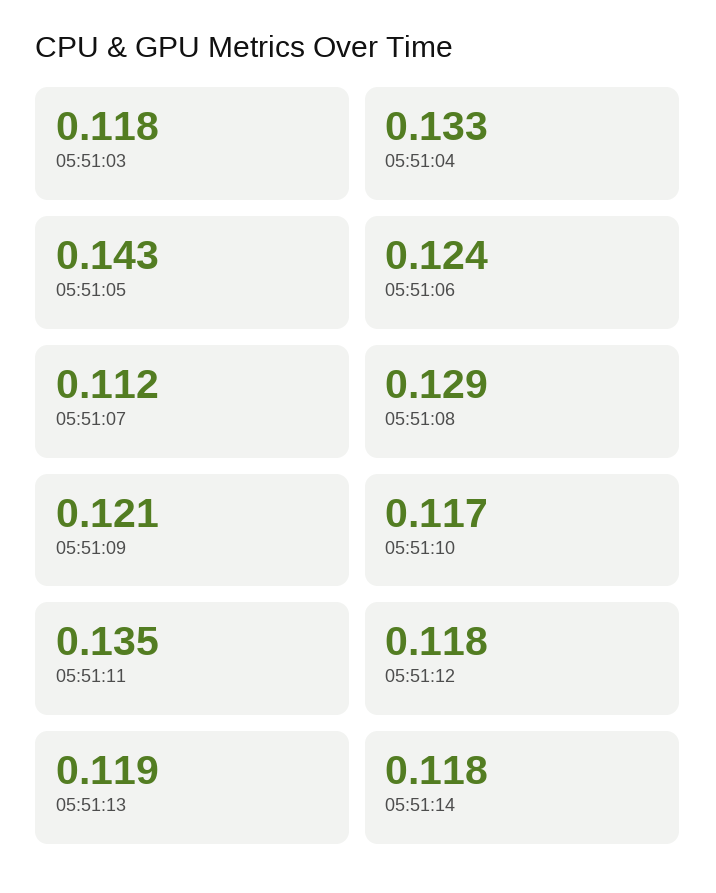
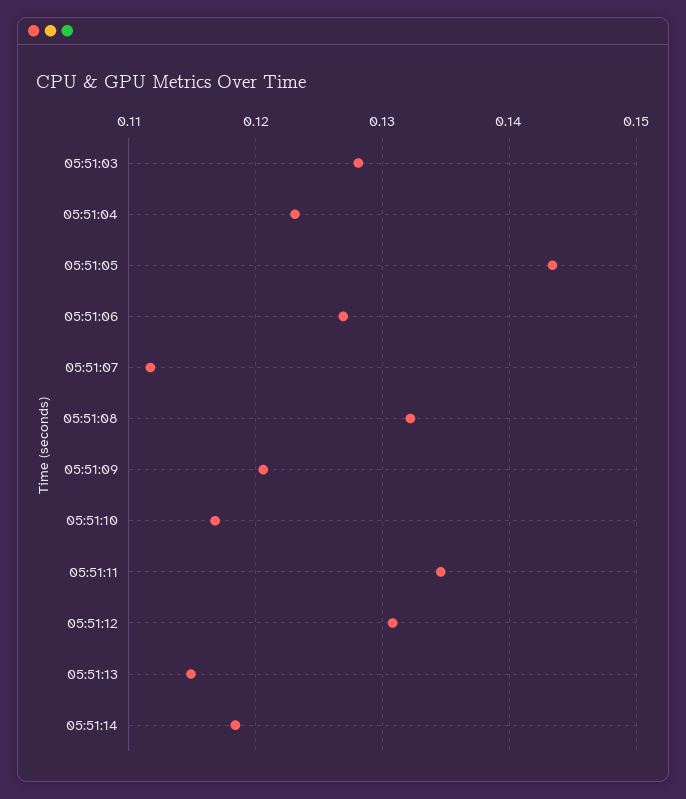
  {
-   "05:51:03": 0.118,
+   "05:51:03": 0.128,
-   "05:51:04": 0.133,
+   "05:51:04": 0.123,
    "05:51:05": 0.143,
-   "05:51:06": 0.124,
+   "05:51:06": 0.127,
    "05:51:07": 0.112,
-   "05:51:08": 0.129,
+   "05:51:08": 0.132,
    "05:51:09": 0.121,
    "05:51:10": 0.117,
    "05:51:11": 0.135,
-   "05:51:12": 0.118,
+   "05:51:12": 0.131,
-   "05:51:13": 0.119,
+   "05:51:13": 0.115,
    "05:51:14": 0.118
  }

